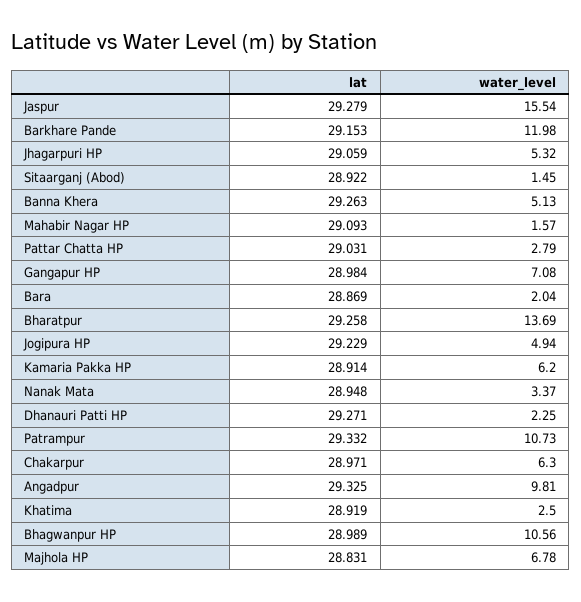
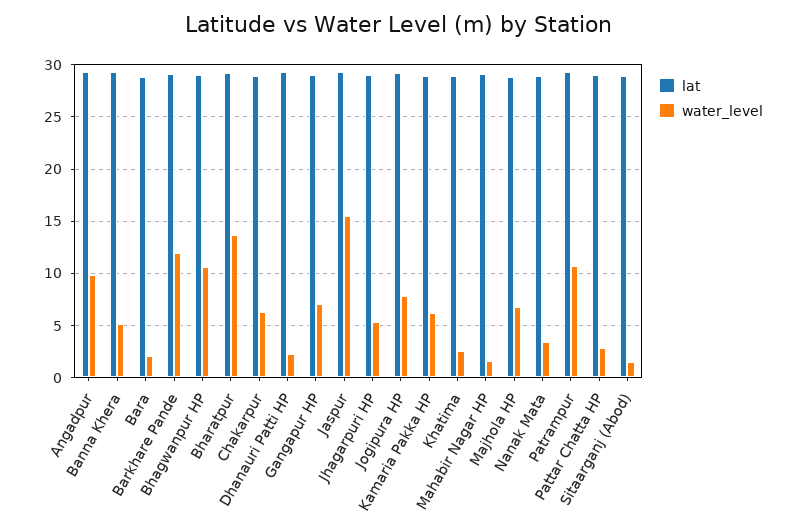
  {
    "lat": {
      "Jaspur": 29.279,
      "Barkhare Pande": 29.153,
      "Jhagarpuri HP": 29.059,
      "Sitaarganj (Abod)": 28.922,
      "Banna Khera": 29.263,
      "Mahabir Nagar HP": 29.093,
      "Pattar Chatta HP": 29.031,
      "Gangapur HP": 28.984,
      "Bara": 28.869,
      "Bharatpur": 29.258,
      "Jogipura HP": 29.229,
      "Kamaria Pakka HP": 28.914,
      "Nanak Mata": 28.948,
      "Dhanauri Patti HP": 29.271,
      "Patrampur": 29.332,
      "Chakarpur": 28.971,
      "Angadpur": 29.325,
      "Khatima": 28.919,
      "Bhagwanpur HP": 28.989,
      "Majhola HP": 28.831
    },
    "water_level": {
      "Jaspur": 15.54,
      "Barkhare Pande": 11.98,
      "Jhagarpuri HP": 5.32,
      "Sitaarganj (Abod)": 1.45,
      "Banna Khera": 5.13,
      "Mahabir Nagar HP": 1.57,
      "Pattar Chatta HP": 2.79,
      "Gangapur HP": 7.08,
      "Bara": 2.04,
      "Bharatpur": 13.69,
-     "Jogipura HP": 4.94,
+     "Jogipura HP": 8,
      "Kamaria Pakka HP": 6.2,
      "Nanak Mata": 3.37,
      "Dhanauri Patti HP": 2.25,
      "Patrampur": 10.73,
      "Chakarpur": 6.3,
      "Angadpur": 9.81,
      "Khatima": 2.5,
      "Bhagwanpur HP": 10.56,
      "Majhola HP": 6.78
    }
  }

